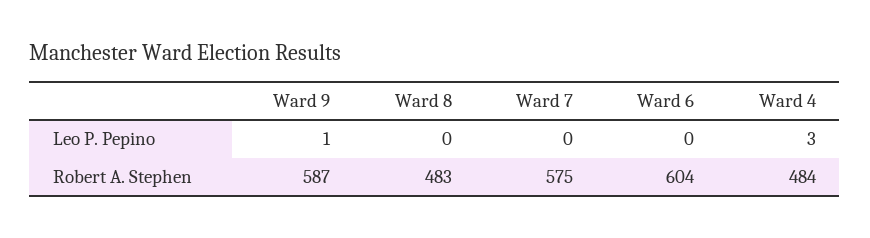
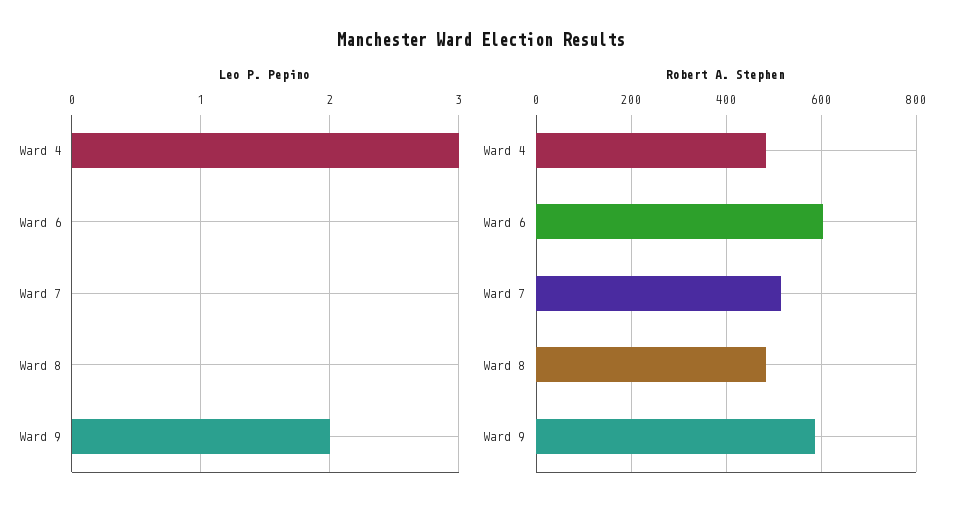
  {
    "Leo P. Pepino": {
-     "Ward 9": 1,
+     "Ward 9": 2,
      "Ward 8": 0,
      "Ward 7": 0,
      "Ward 6": 0,
      "Ward 4": 3
    },
    "Robert A. Stephen": {
      "Ward 9": 587,
      "Ward 8": 483,
-     "Ward 7": 575,
+     "Ward 7": 520,
      "Ward 6": 604,
      "Ward 4": 484
    }
  }

